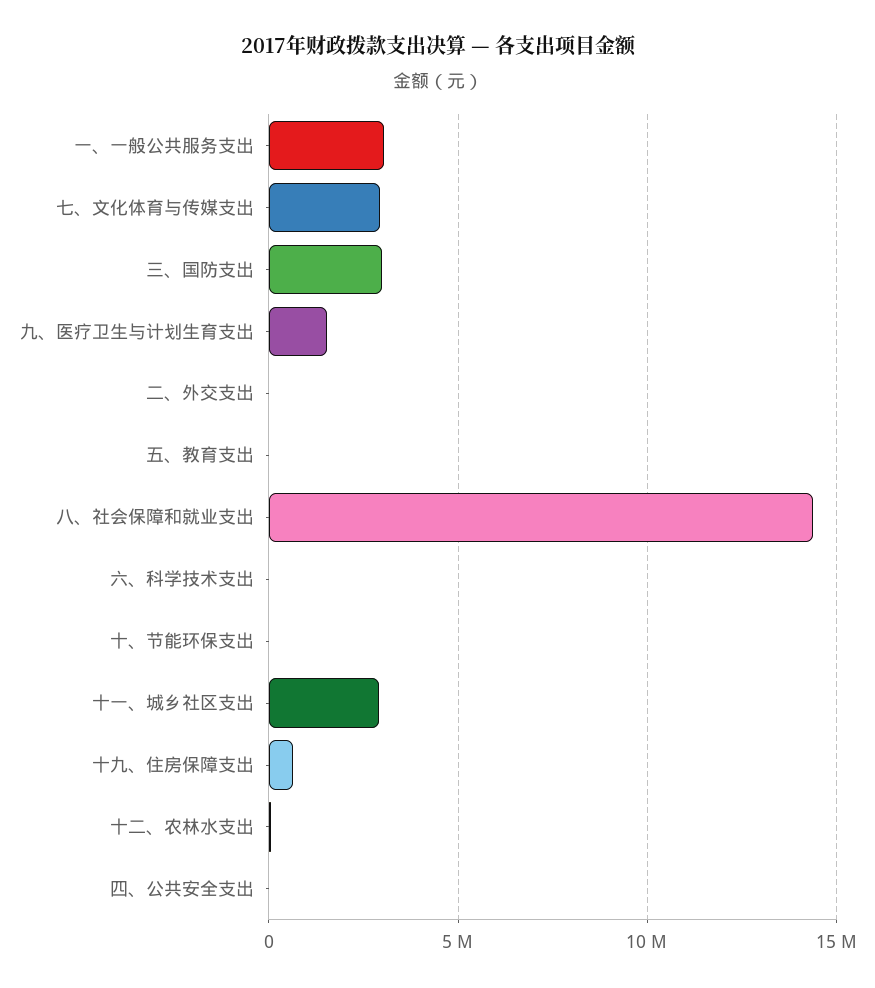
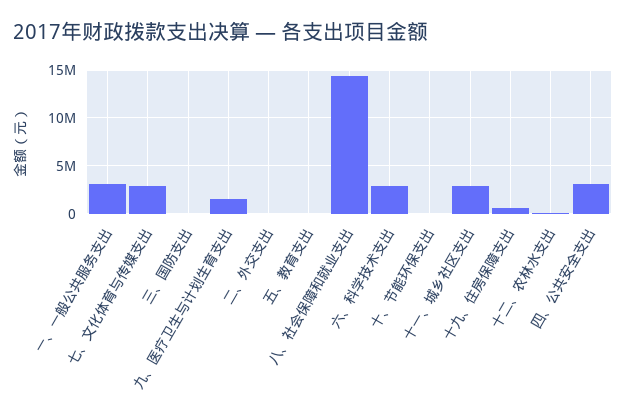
  {
    "一、一般公共服务支出": 3000000,
    "七、文化体育与传媒支出": 3000000,
-   "三、国防支出": 3000000,
+   "三、国防支出": 0,
    "九、医疗卫生与计划生育支出": 1500000,
    "二、外交支出": 0,
    "五、教育支出": 0,
    "八、社会保障和就业支出": 14500000,
-   "六、科学技术支出": 0,
+   "六、科学技术支出": 3000000,
    "十、节能环保支出": 0,
    "十一、城乡社区支出": 3000000,
    "十九、住房保障支出": 500000,
    "十二、农林水支出": 0,
-   "四、公共安全支出": 0
+   "四、公共安全支出": 3000000
  }

